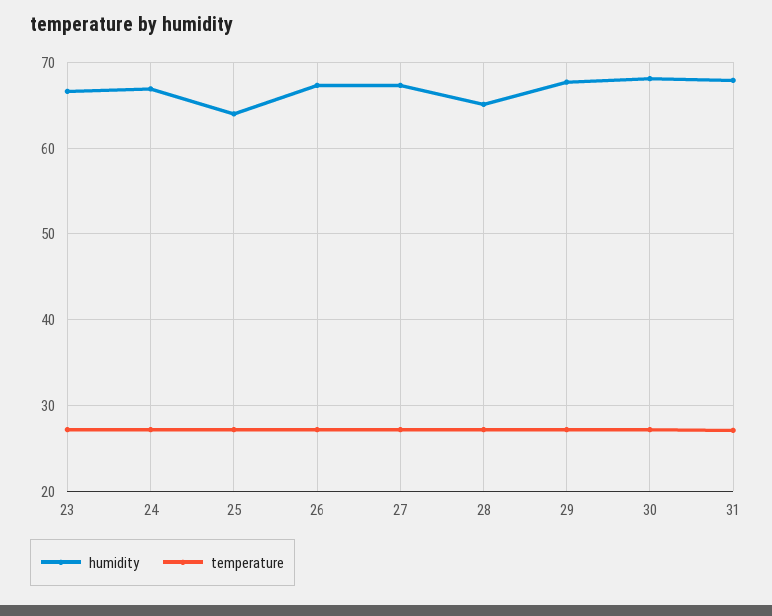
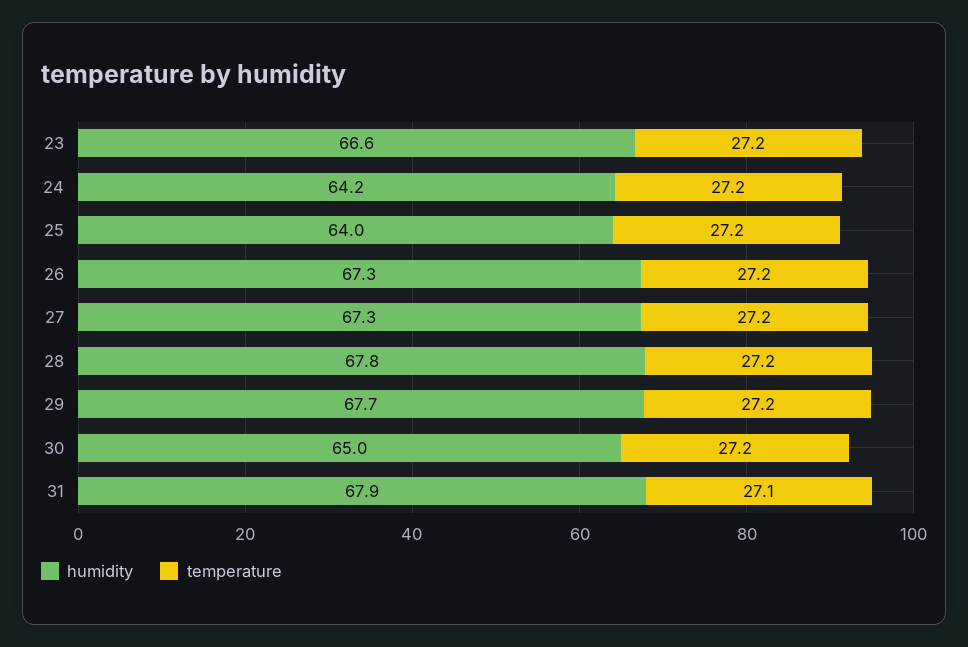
  {
    "humidity": {
      "23": 66.6,
-     "24": 67,
+     "24": 64.2,
      "25": 64,
      "26": 67.3,
      "27": 67.3,
-     "28": 65,
+     "28": 67.8,
      "29": 67.7,
-     "30": 68,
+     "30": 65,
      "31": 67.9
    },
    "temperature": {
      "23": 27.2,
      "24": 27.2,
      "25": 27.2,
      "26": 27.2,
      "27": 27.2,
      "28": 27.2,
      "29": 27.2,
      "30": 27.2,
      "31": 27.1
    }
  }

